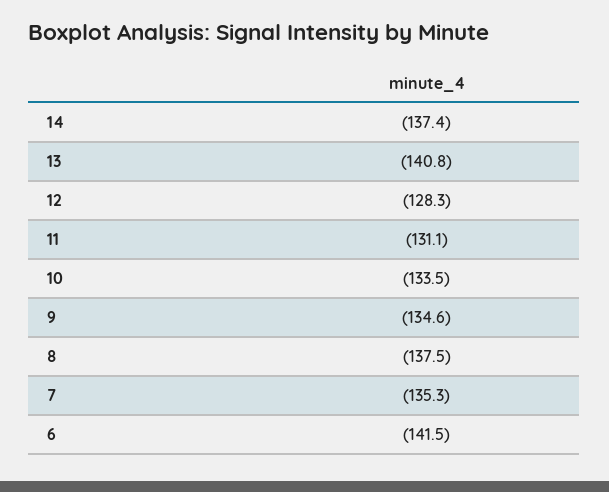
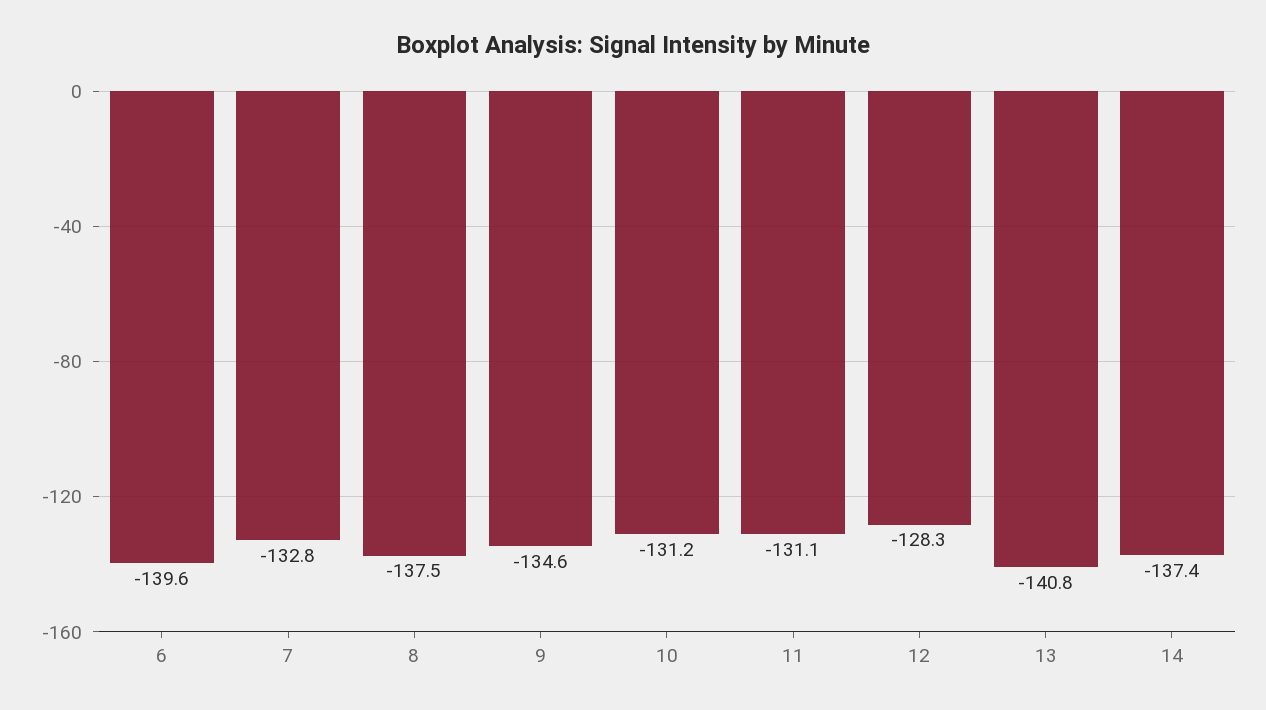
  {
    "14": -137.4,
    "13": -140.8,
    "12": -128.3,
    "11": -131.1,
-   "10": -133.5,
+   "10": -131.2,
    "9": -134.6,
    "8": -137.5,
-   "7": -135.3,
+   "7": -132.8,
-   "6": -141.5
+   "6": -139.6
  }

